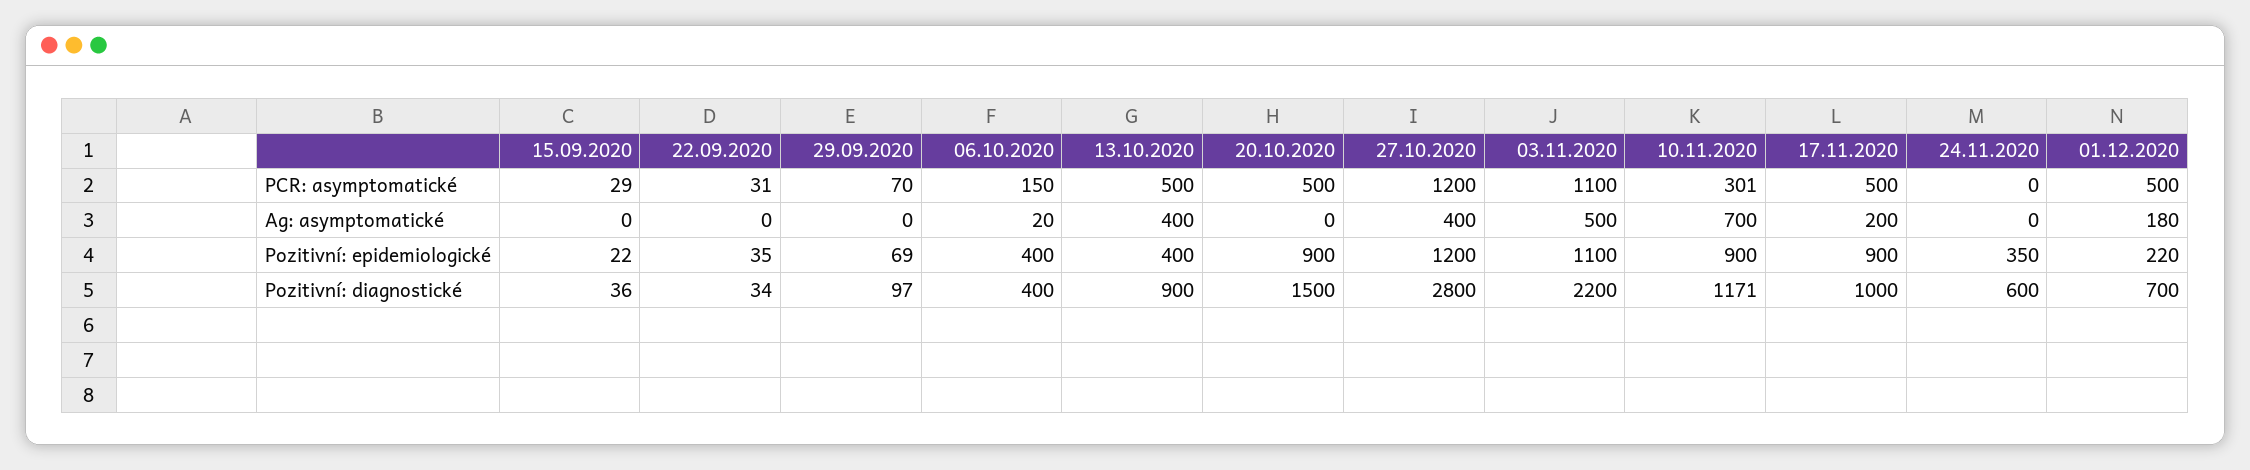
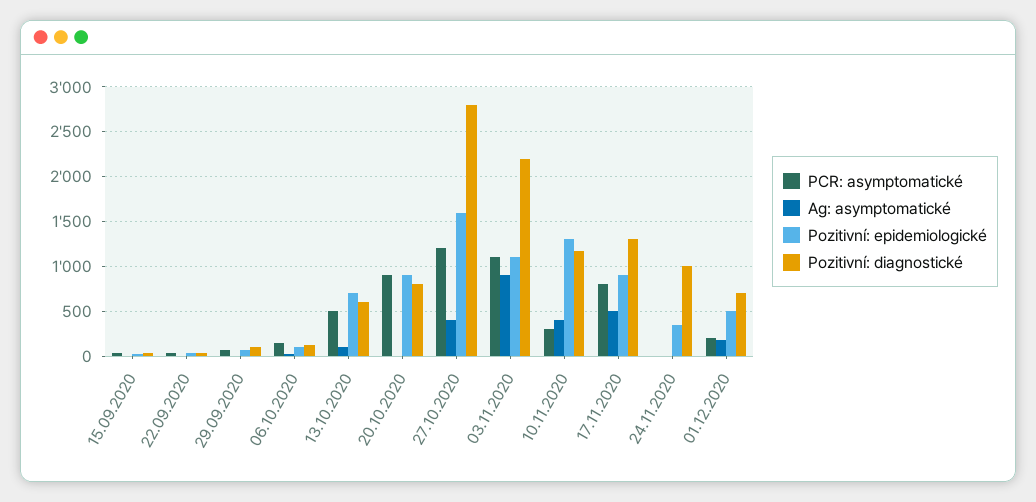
  {
    "PCR: asymptomatické": {
      "15.09.2020": 29,
      "22.09.2020": 31,
      "29.09.2020": 70,
      "06.10.2020": 150,
      "13.10.2020": 500,
-     "20.10.2020": 500,
+     "20.10.2020": 900,
      "27.10.2020": 1200,
      "03.11.2020": 1100,
      "10.11.2020": 301,
-     "17.11.2020": 500,
+     "17.11.2020": 800,
      "24.11.2020": 0,
-     "01.12.2020": 500
+     "01.12.2020": 200
    },
    "Ag: asymptomatické": {
      "15.09.2020": 0,
      "22.09.2020": 0,
      "29.09.2020": 0,
      "06.10.2020": 20,
-     "13.10.2020": 400,
+     "13.10.2020": 100,
      "20.10.2020": 0,
      "27.10.2020": 400,
-     "03.11.2020": 500,
+     "03.11.2020": 900,
-     "10.11.2020": 700,
+     "10.11.2020": 400,
-     "17.11.2020": 200,
+     "17.11.2020": 500,
      "24.11.2020": 0,
      "01.12.2020": 180
    },
    "Pozitivní: epidemiologické": {
      "15.09.2020": 22,
      "22.09.2020": 35,
      "29.09.2020": 69,
-     "06.10.2020": 400,
+     "06.10.2020": 100,
-     "13.10.2020": 400,
+     "13.10.2020": 700,
      "20.10.2020": 900,
-     "27.10.2020": 1200,
+     "27.10.2020": 1600,
      "03.11.2020": 1100,
-     "10.11.2020": 900,
+     "10.11.2020": 1300,
      "17.11.2020": 900,
      "24.11.2020": 350,
-     "01.12.2020": 220
+     "01.12.2020": 500
    },
    "Pozitivní: diagnostické": {
      "15.09.2020": 36,
      "22.09.2020": 34,
      "29.09.2020": 97,
-     "06.10.2020": 400,
+     "06.10.2020": 100,
-     "13.10.2020": 900,
+     "13.10.2020": 600,
-     "20.10.2020": 1500,
+     "20.10.2020": 800,
      "27.10.2020": 2800,
      "03.11.2020": 2200,
      "10.11.2020": 1171,
-     "17.11.2020": 1000,
+     "17.11.2020": 1300,
-     "24.11.2020": 600,
+     "24.11.2020": 1000,
      "01.12.2020": 700
    }
  }

